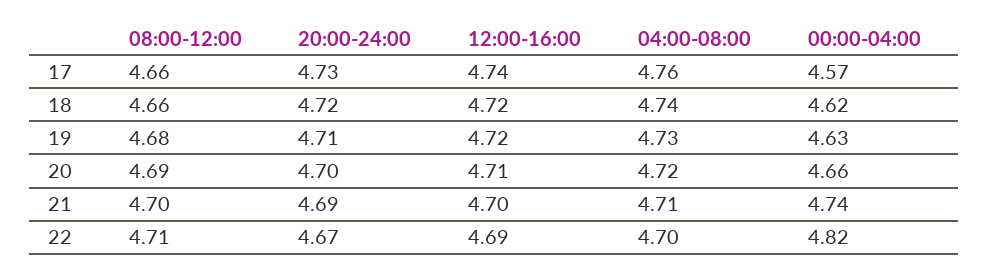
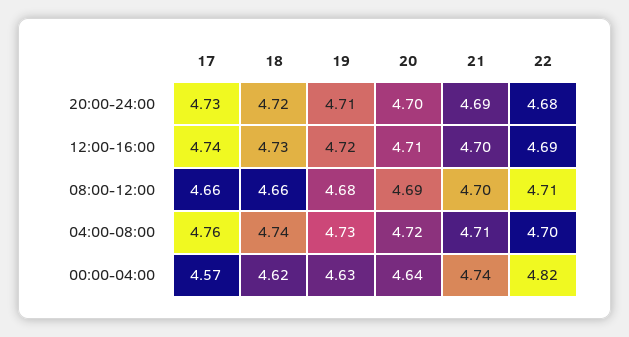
  {
    "08:00-12:00": {
      "17": 4.66,
      "18": 4.66,
      "19": 4.68,
      "20": 4.69,
      "21": 4.7,
      "22": 4.71
    },
    "20:00-24:00": {
      "17": 4.73,
      "18": 4.72,
      "19": 4.71,
      "20": 4.7,
      "21": 4.69,
-     "22": 4.67
+     "22": 4.68
    },
    "12:00-16:00": {
      "17": 4.74,
-     "18": 4.72,
+     "18": 4.73,
      "19": 4.72,
      "20": 4.71,
      "21": 4.7,
      "22": 4.69
    },
    "04:00-08:00": {
      "17": 4.76,
      "18": 4.74,
      "19": 4.73,
      "20": 4.72,
      "21": 4.71,
      "22": 4.7
    },
    "00:00-04:00": {
      "17": 4.57,
      "18": 4.62,
      "19": 4.63,
-     "20": 4.66,
+     "20": 4.64,
      "21": 4.74,
      "22": 4.82
    }
  }

